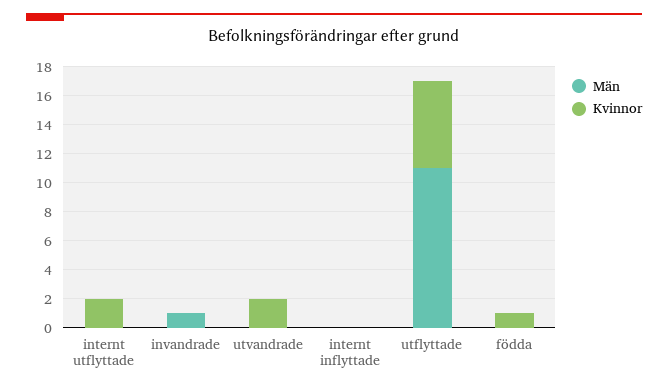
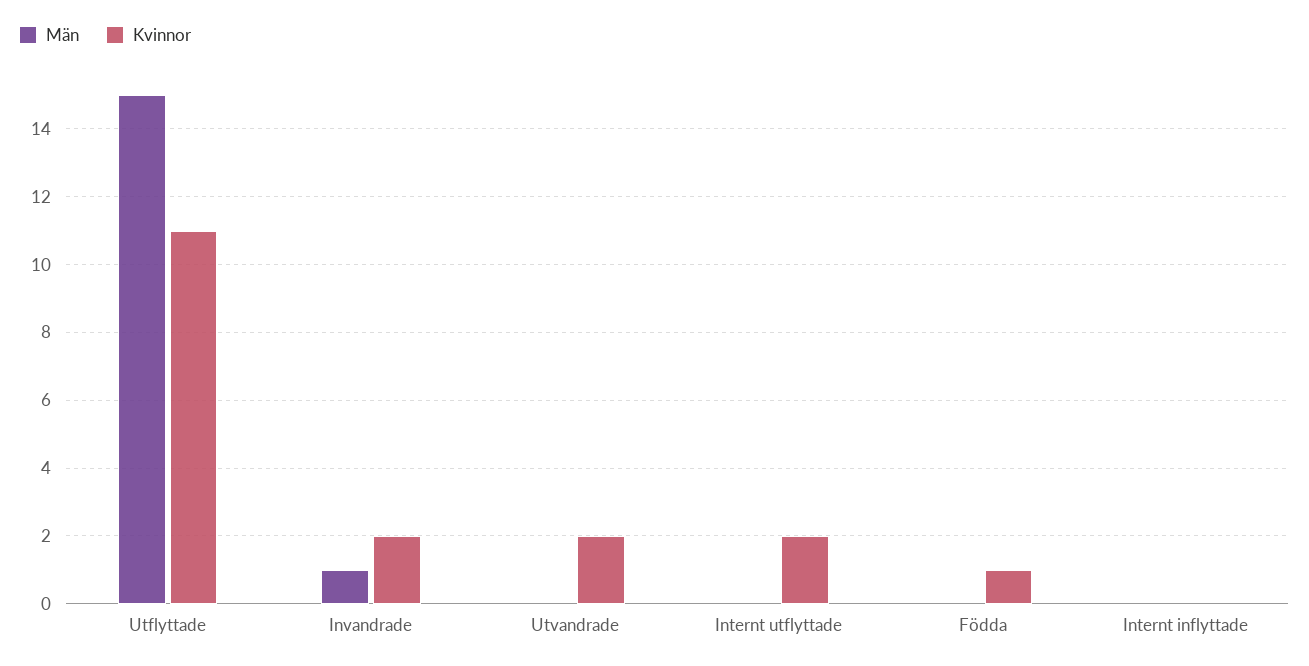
  {
    "Män": {
      "internt utflyttade": 0,
      "invandrade": 1,
      "utvandrade": 0,
      "internt inflyttade": 0,
-     "utflyttade": 11,
+     "utflyttade": 15,
      "födda": 0
    },
    "Kvinnor": {
      "internt utflyttade": 2,
-     "invandrade": 0,
+     "invandrade": 2,
      "utvandrade": 2,
      "internt inflyttade": 0,
-     "utflyttade": 6,
+     "utflyttade": 11,
      "födda": 1
    }
  }

